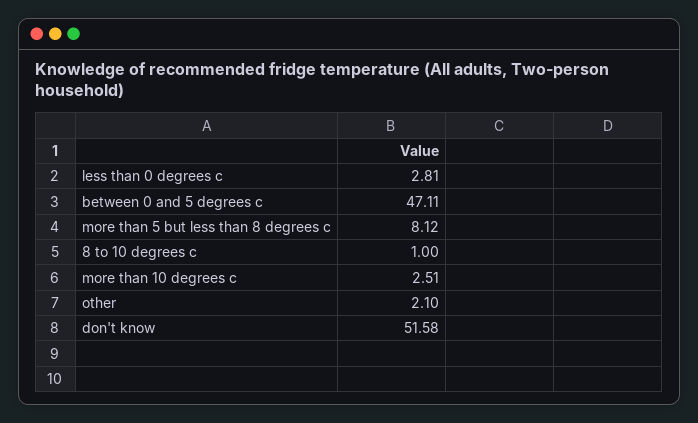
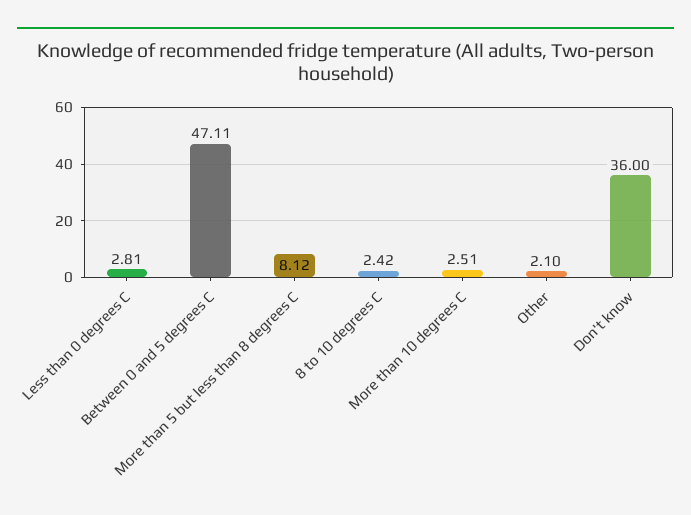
  {
    "less than 0 degrees c": 2.81,
    "between 0 and 5 degrees c": 47.11,
    "more than 5 but less than 8 degrees c": 8.12,
-   "8 to 10 degrees c": 1,
+   "8 to 10 degrees c": 2.42,
    "more than 10 degrees c": 2.51,
    "other": 2.1,
-   "don't know": 51.58
+   "don't know": 36
  }

